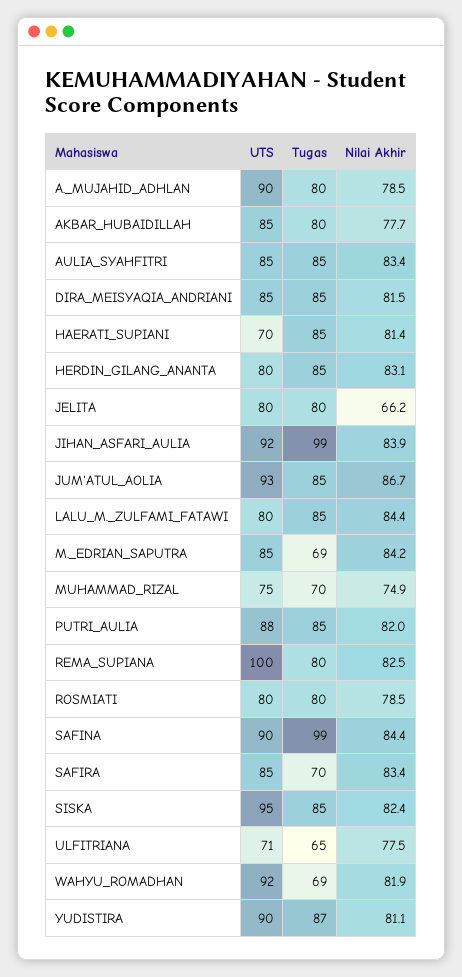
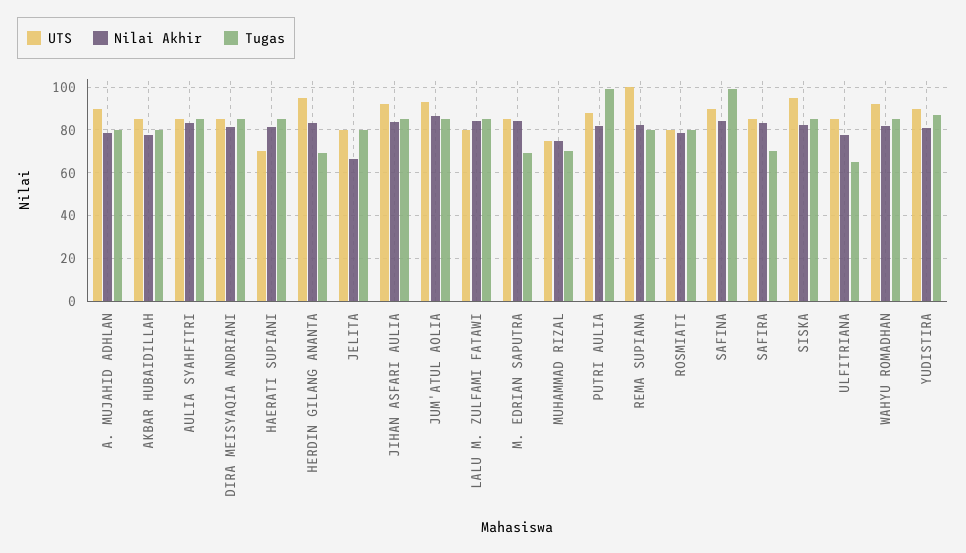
  {
    "UTS": {
      "A._MUJAHID_ADHLAN": 90,
      "AKBAR_HUBAIDILLAH": 85,
      "AULIA_SYAHFITRI": 85,
      "DIRA_MEISYAQIA_ANDRIANI": 85,
      "HAERATI_SUPIANI": 70,
-     "HERDIN_GILANG_ANANTA": 80,
+     "HERDIN_GILANG_ANANTA": 95,
      "JELITA": 80,
      "JIHAN_ASFARI_AULIA": 92,
      "JUM'ATUL_AOLIA": 93,
      "LALU_M._ZULFAMI_FATAWI": 80,
      "M._EDRIAN_SAPUTRA": 85,
      "MUHAMMAD_RIZAL": 75,
      "PUTRI_AULIA": 88,
      "REMA_SUPIANA": 100,
      "ROSMIATI": 80,
      "SAFINA": 90,
      "SAFIRA": 85,
      "SISKA": 95,
-     "ULFITRIANA": 71,
+     "ULFITRIANA": 85,
      "WAHYU_ROMADHAN": 92,
      "YUDISTIRA": 90
    },
    "Tugas": {
      "A._MUJAHID_ADHLAN": 80,
      "AKBAR_HUBAIDILLAH": 80,
      "AULIA_SYAHFITRI": 85,
      "DIRA_MEISYAQIA_ANDRIANI": 85,
      "HAERATI_SUPIANI": 85,
-     "HERDIN_GILANG_ANANTA": 85,
+     "HERDIN_GILANG_ANANTA": 70,
      "JELITA": 80,
-     "JIHAN_ASFARI_AULIA": 99,
+     "JIHAN_ASFARI_AULIA": 85,
      "JUM'ATUL_AOLIA": 85,
      "LALU_M._ZULFAMI_FATAWI": 85,
      "M._EDRIAN_SAPUTRA": 69,
      "MUHAMMAD_RIZAL": 70,
-     "PUTRI_AULIA": 85,
+     "PUTRI_AULIA": 100,
      "REMA_SUPIANA": 80,
      "ROSMIATI": 80,
      "SAFINA": 99,
      "SAFIRA": 70,
      "SISKA": 85,
      "ULFITRIANA": 65,
-     "WAHYU_ROMADHAN": 69,
+     "WAHYU_ROMADHAN": 85,
      "YUDISTIRA": 87
    },
    "Nilai Akhir": {
      "A._MUJAHID_ADHLAN": 78.5,
      "AKBAR_HUBAIDILLAH": 77.7,
      "AULIA_SYAHFITRI": 83.4,
      "DIRA_MEISYAQIA_ANDRIANI": 81.5,
      "HAERATI_SUPIANI": 81.4,
      "HERDIN_GILANG_ANANTA": 83.1,
      "JELITA": 66.2,
      "JIHAN_ASFARI_AULIA": 83.9,
      "JUM'ATUL_AOLIA": 86.7,
      "LALU_M._ZULFAMI_FATAWI": 84.4,
      "M._EDRIAN_SAPUTRA": 84.2,
      "MUHAMMAD_RIZAL": 74.9,
      "PUTRI_AULIA": 82,
      "REMA_SUPIANA": 82.5,
      "ROSMIATI": 78.5,
      "SAFINA": 84.4,
      "SAFIRA": 83.4,
      "SISKA": 82.4,
      "ULFITRIANA": 77.5,
      "WAHYU_ROMADHAN": 81.9,
      "YUDISTIRA": 81.1
    }
  }

